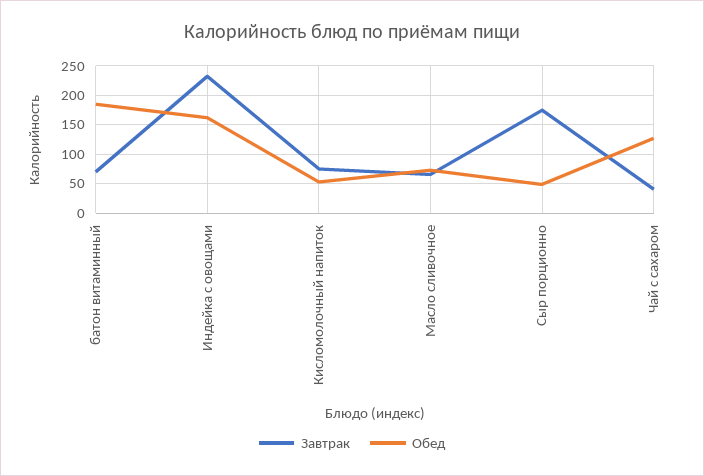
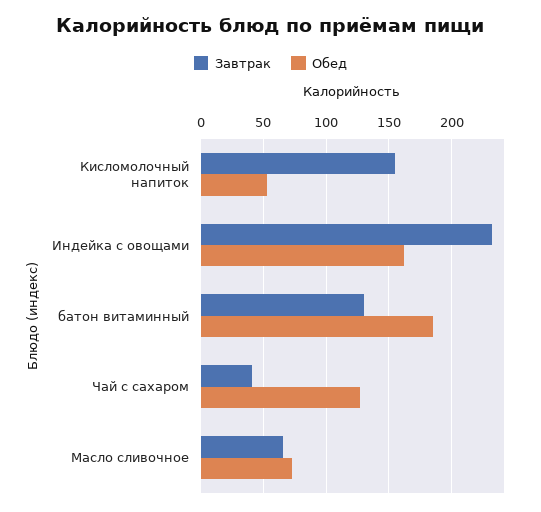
  {
    "Завтрак": {
-     "батон витаминный": 75,
+     "батон витаминный": 130,
      "Индейка с овощами": 230,
-     "Кисломолочный напиток": 75,
+     "Кисломолочный напиток": 155,
      "Масло сливочное": 65,
-     "Сыр порционно": 175,
      "Чай с сахаром": 40
    },
    "Обед": {
      "батон витаминный": 185,
      "Индейка с овощами": 160,
      "Кисломолочный напиток": 55,
      "Масло сливочное": 75,
-     "Сыр порционно": 50,
      "Чай с сахаром": 125
    }
  }

